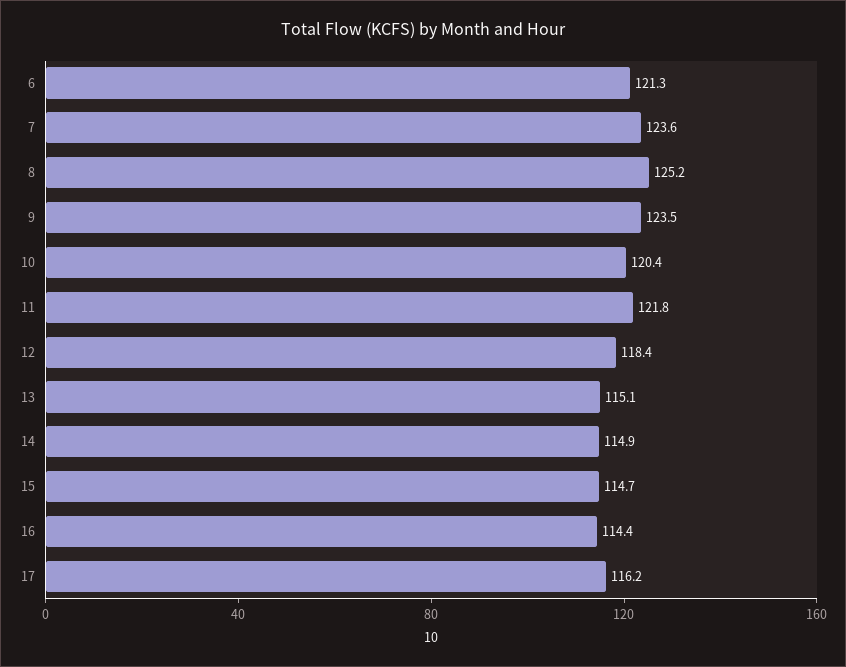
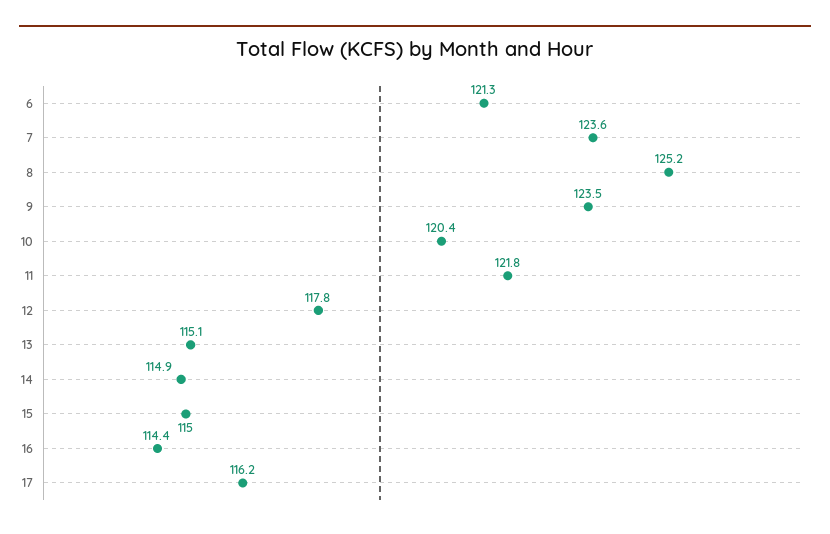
  {
    "6": 121.3,
    "7": 123.6,
    "8": 125.2,
    "9": 123.5,
    "10": 120.4,
    "11": 121.8,
-   "12": 118.4,
+   "12": 117.8,
    "13": 115.1,
    "14": 114.9,
-   "15": 114.7,
+   "15": 115,
    "16": 114.4,
    "17": 116.2
  }

